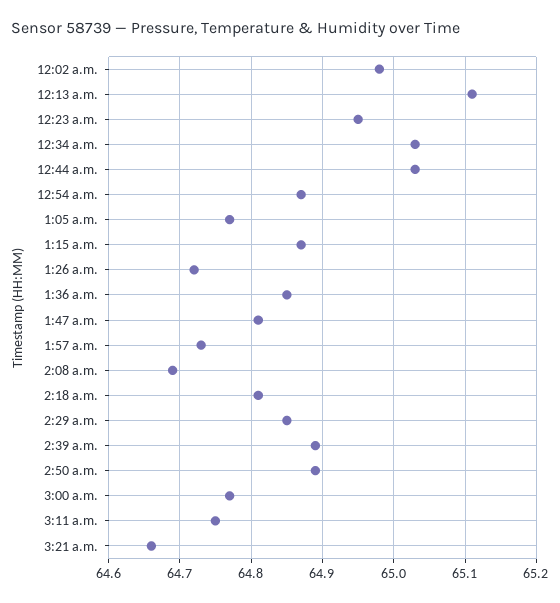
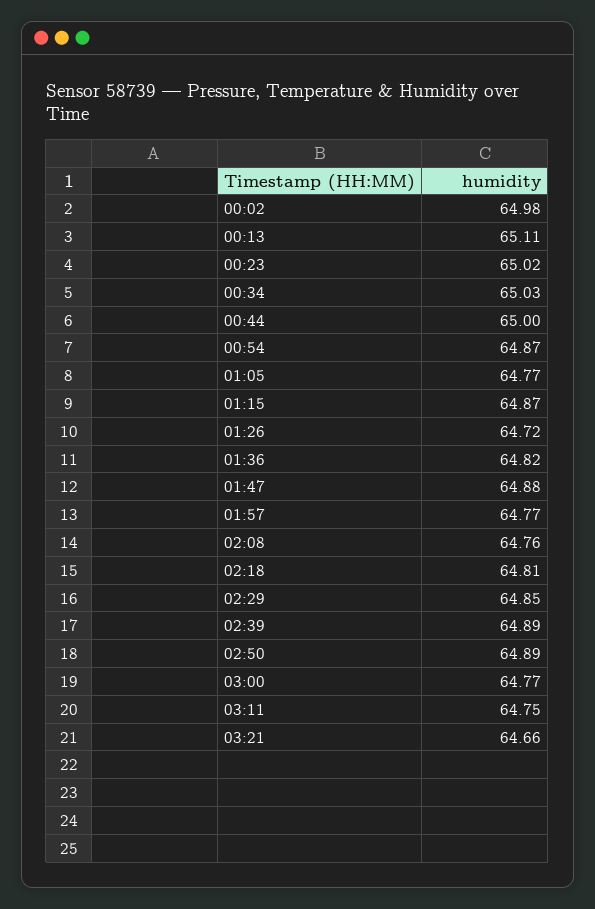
  {
    "12:02 a.m.": 64.98,
    "12:13 a.m.": 65.11,
-   "12:23 a.m.": 64.95,
+   "12:23 a.m.": 65.02,
    "12:34 a.m.": 65.03,
-   "12:44 a.m.": 65.03,
+   "12:44 a.m.": 65,
    "12:54 a.m.": 64.87,
    "1:05 a.m.": 64.77,
    "1:15 a.m.": 64.87,
    "1:26 a.m.": 64.72,
-   "1:36 a.m.": 64.85,
+   "1:36 a.m.": 64.82,
-   "1:47 a.m.": 64.81,
+   "1:47 a.m.": 64.88,
-   "1:57 a.m.": 64.73,
+   "1:57 a.m.": 64.77,
-   "2:08 a.m.": 64.69,
+   "2:08 a.m.": 64.76,
    "2:18 a.m.": 64.81,
    "2:29 a.m.": 64.85,
    "2:39 a.m.": 64.89,
    "2:50 a.m.": 64.89,
    "3:00 a.m.": 64.77,
    "3:11 a.m.": 64.75,
    "3:21 a.m.": 64.66
  }

